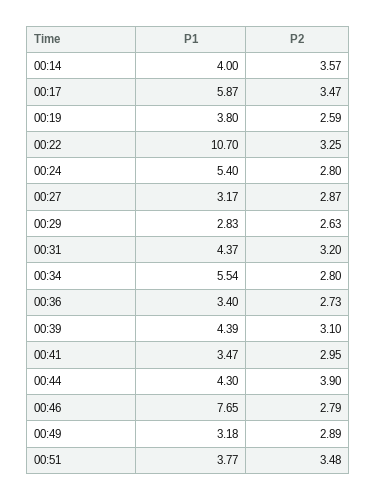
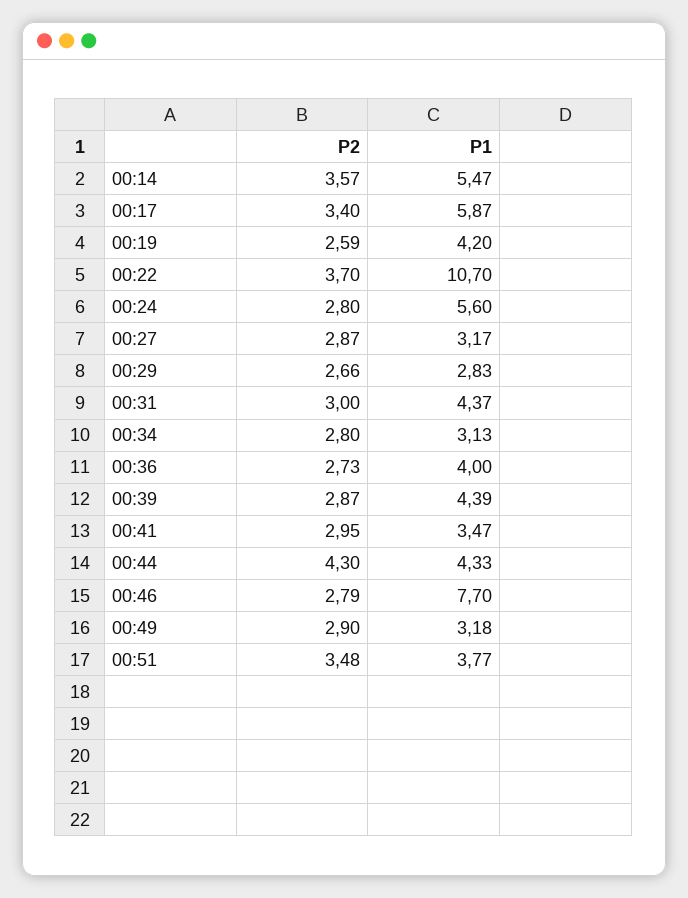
  {
    "P1": {
-     "00:14": 4,
+     "00:14": 5.47,
      "00:17": 5.87,
-     "00:19": 3.8,
+     "00:19": 4.2,
      "00:22": 10.7,
-     "00:24": 5.4,
+     "00:24": 5.6,
      "00:27": 3.17,
      "00:29": 2.83,
      "00:31": 4.37,
-     "00:34": 5.54,
+     "00:34": 3.13,
-     "00:36": 3.4,
+     "00:36": 4,
      "00:39": 4.39,
      "00:41": 3.47,
-     "00:44": 4.3,
+     "00:44": 4.33,
-     "00:46": 7.65,
+     "00:46": 7.7,
      "00:49": 3.18,
      "00:51": 3.77
    },
    "P2": {
      "00:14": 3.57,
-     "00:17": 3.47,
+     "00:17": 3.4,
      "00:19": 2.59,
-     "00:22": 3.25,
+     "00:22": 3.7,
      "00:24": 2.8,
      "00:27": 2.87,
-     "00:29": 2.63,
+     "00:29": 2.66,
-     "00:31": 3.2,
+     "00:31": 3,
      "00:34": 2.8,
      "00:36": 2.73,
-     "00:39": 3.1,
+     "00:39": 2.87,
      "00:41": 2.95,
-     "00:44": 3.9,
+     "00:44": 4.3,
      "00:46": 2.79,
-     "00:49": 2.89,
+     "00:49": 2.9,
      "00:51": 3.48
    }
  }

